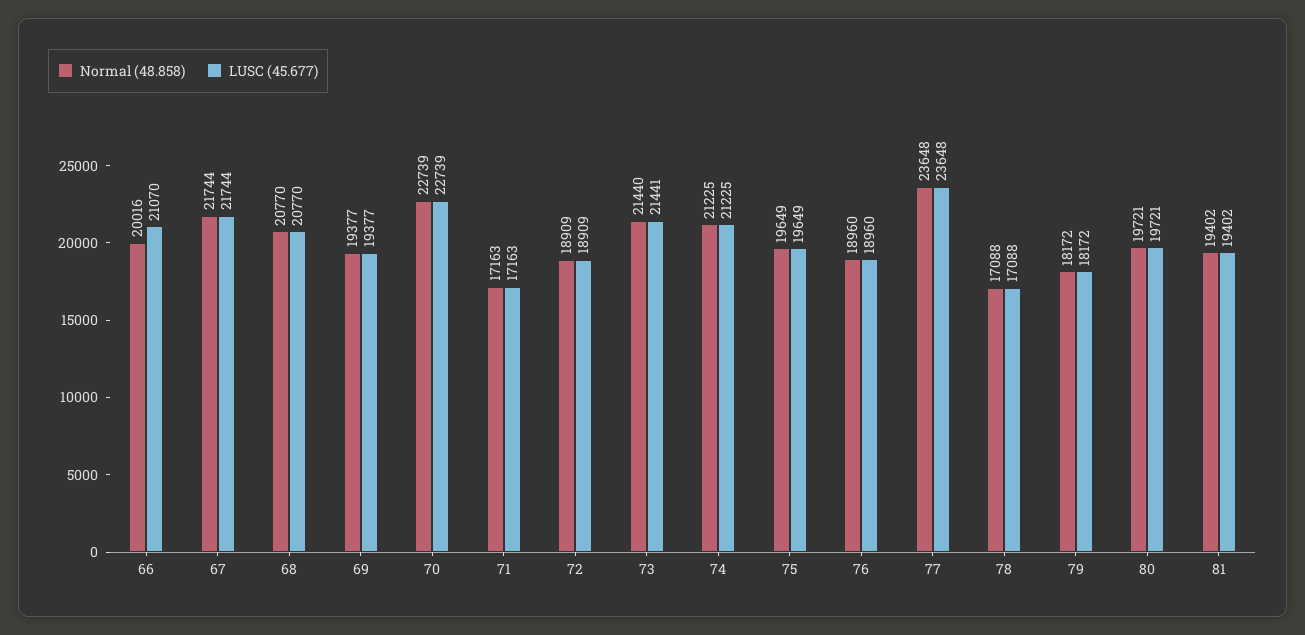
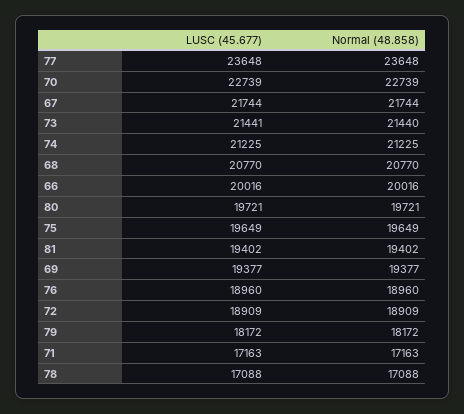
  {
    "Normal (48.858)": {
      "66": 20016,
      "67": 21744,
      "68": 20770,
      "69": 19377,
      "70": 22739,
      "71": 17163,
      "72": 18909,
      "73": 21440,
      "74": 21225,
      "75": 19649,
      "76": 18960,
      "77": 23648,
      "78": 17088,
      "79": 18172,
      "80": 19721,
      "81": 19402
    },
    "LUSC (45.677)": {
-     "66": 21070,
+     "66": 20016,
      "67": 21744,
      "68": 20770,
      "69": 19377,
      "70": 22739,
      "71": 17163,
      "72": 18909,
      "73": 21441,
      "74": 21225,
      "75": 19649,
      "76": 18960,
      "77": 23648,
      "78": 17088,
      "79": 18172,
      "80": 19721,
      "81": 19402
    }
  }

